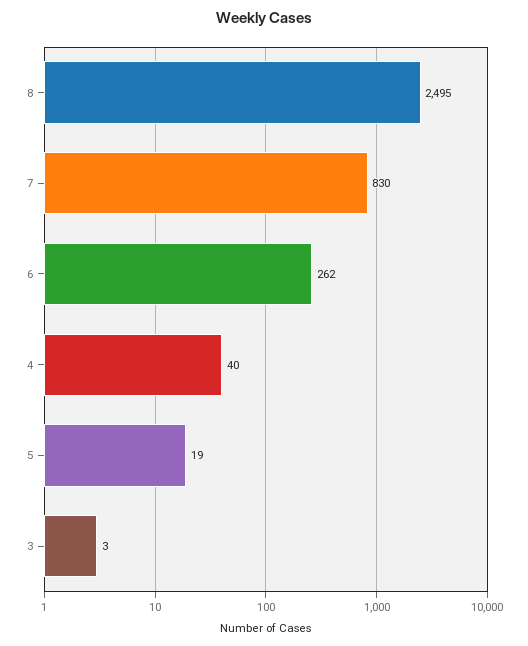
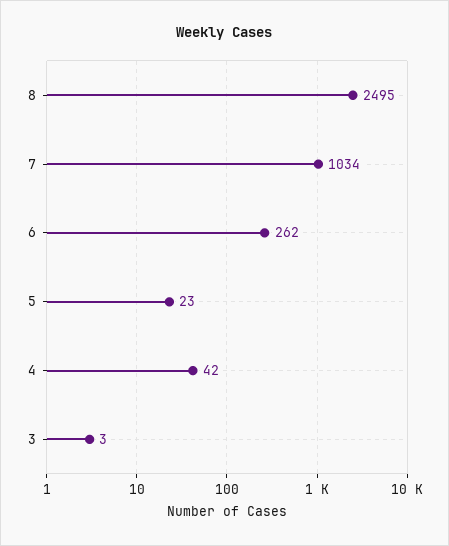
  {
    "8": 2495,
-   "7": 830,
+   "7": 1034,
    "6": 262,
-   "4": 40,
+   "4": 42,
-   "5": 19,
+   "5": 23,
    "3": 3
  }

